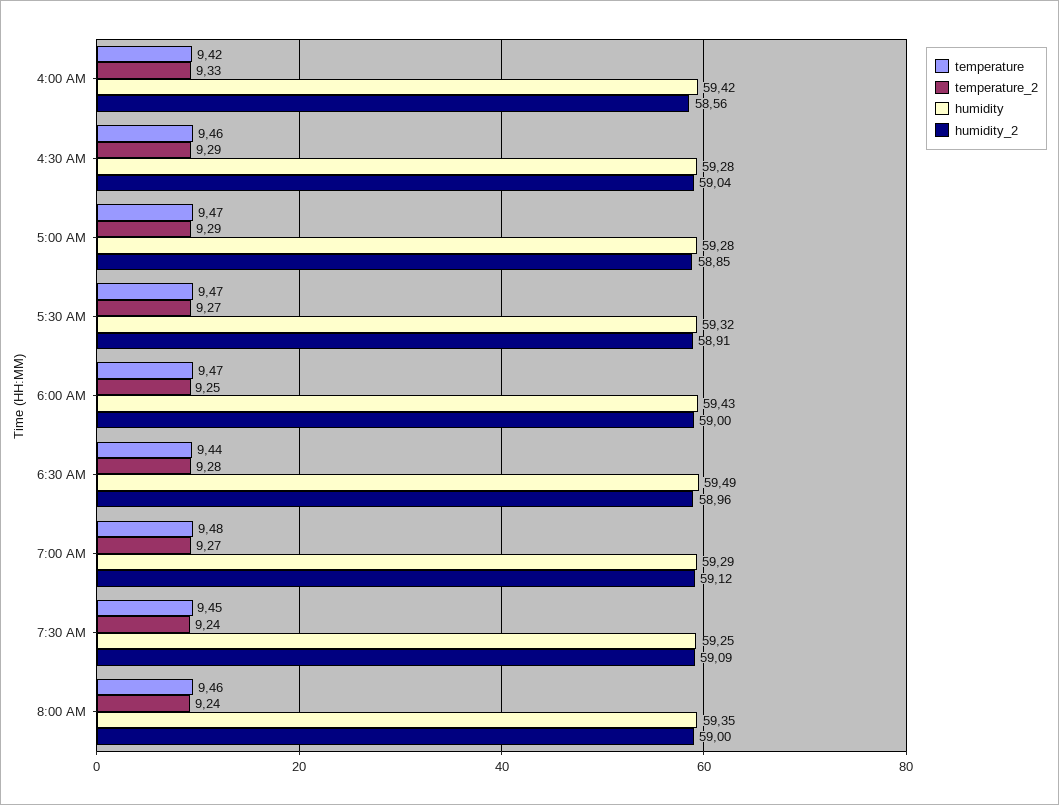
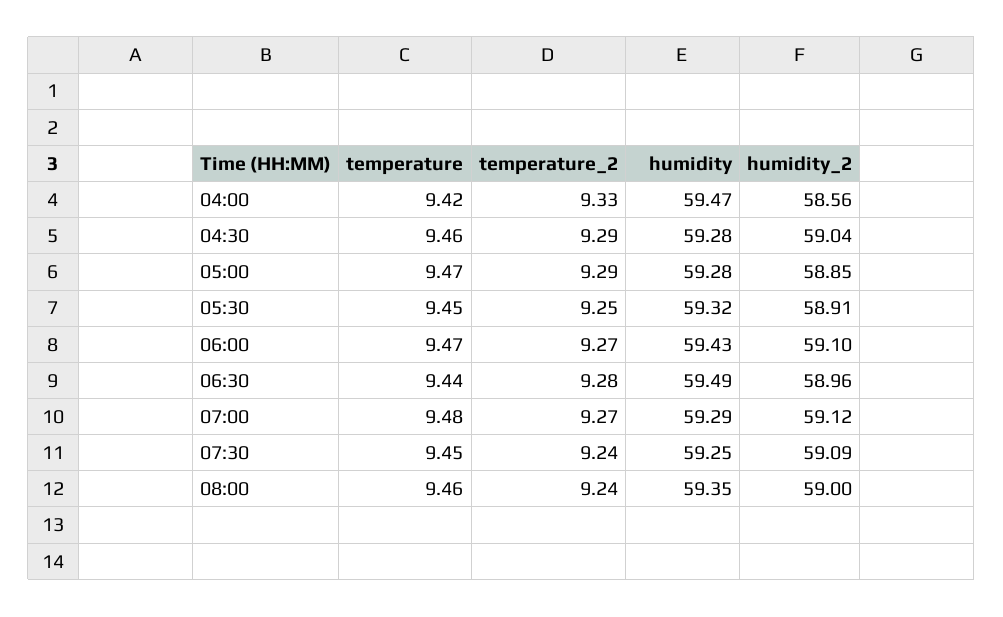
  {
    "temperature": {
      "4:00 AM": 9.42,
      "4:30 AM": 9.46,
      "5:00 AM": 9.47,
-     "5:30 AM": 9.47,
+     "5:30 AM": 9.45,
      "6:00 AM": 9.47,
      "6:30 AM": 9.44,
      "7:00 AM": 9.48,
      "7:30 AM": 9.45,
      "8:00 AM": 9.46
    },
    "temperature_2": {
      "4:00 AM": 9.33,
      "4:30 AM": 9.29,
      "5:00 AM": 9.29,
-     "5:30 AM": 9.27,
+     "5:30 AM": 9.25,
-     "6:00 AM": 9.25,
+     "6:00 AM": 9.27,
      "6:30 AM": 9.28,
      "7:00 AM": 9.27,
      "7:30 AM": 9.24,
      "8:00 AM": 9.24
    },
    "humidity": {
-     "4:00 AM": 59.42,
+     "4:00 AM": 59.47,
      "4:30 AM": 59.28,
      "5:00 AM": 59.28,
      "5:30 AM": 59.32,
      "6:00 AM": 59.43,
      "6:30 AM": 59.49,
      "7:00 AM": 59.29,
      "7:30 AM": 59.25,
      "8:00 AM": 59.35
    },
    "humidity_2": {
      "4:00 AM": 58.56,
      "4:30 AM": 59.04,
      "5:00 AM": 58.85,
      "5:30 AM": 58.91,
-     "6:00 AM": 59,
+     "6:00 AM": 59.1,
      "6:30 AM": 58.96,
      "7:00 AM": 59.12,
      "7:30 AM": 59.09,
      "8:00 AM": 59
    }
  }

